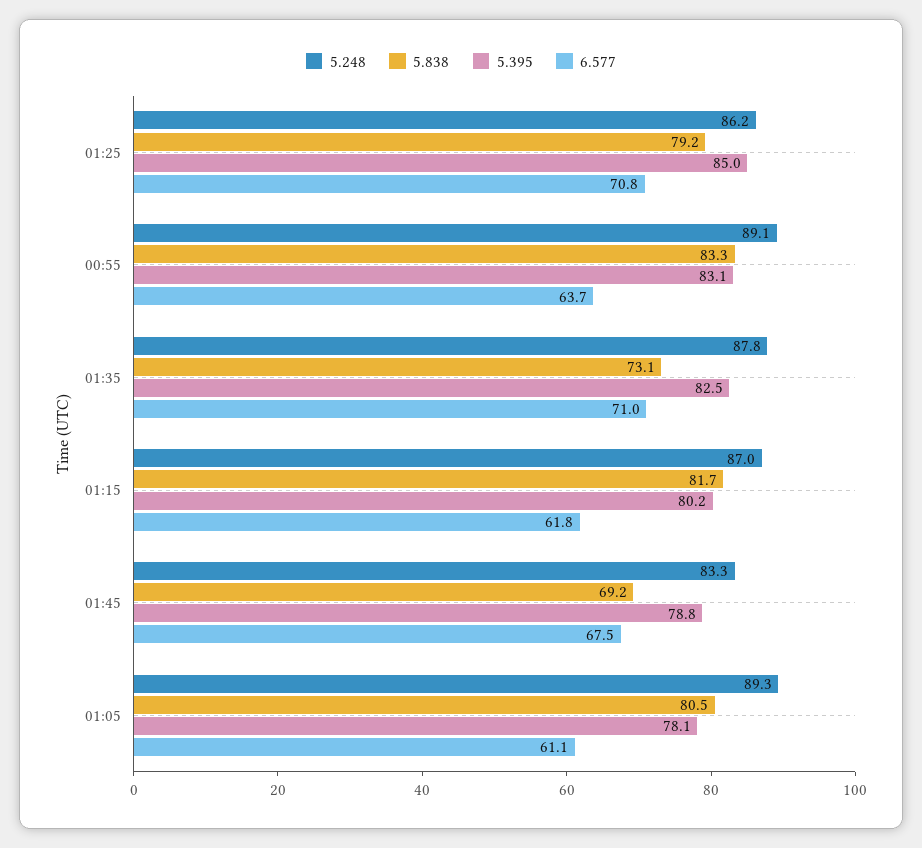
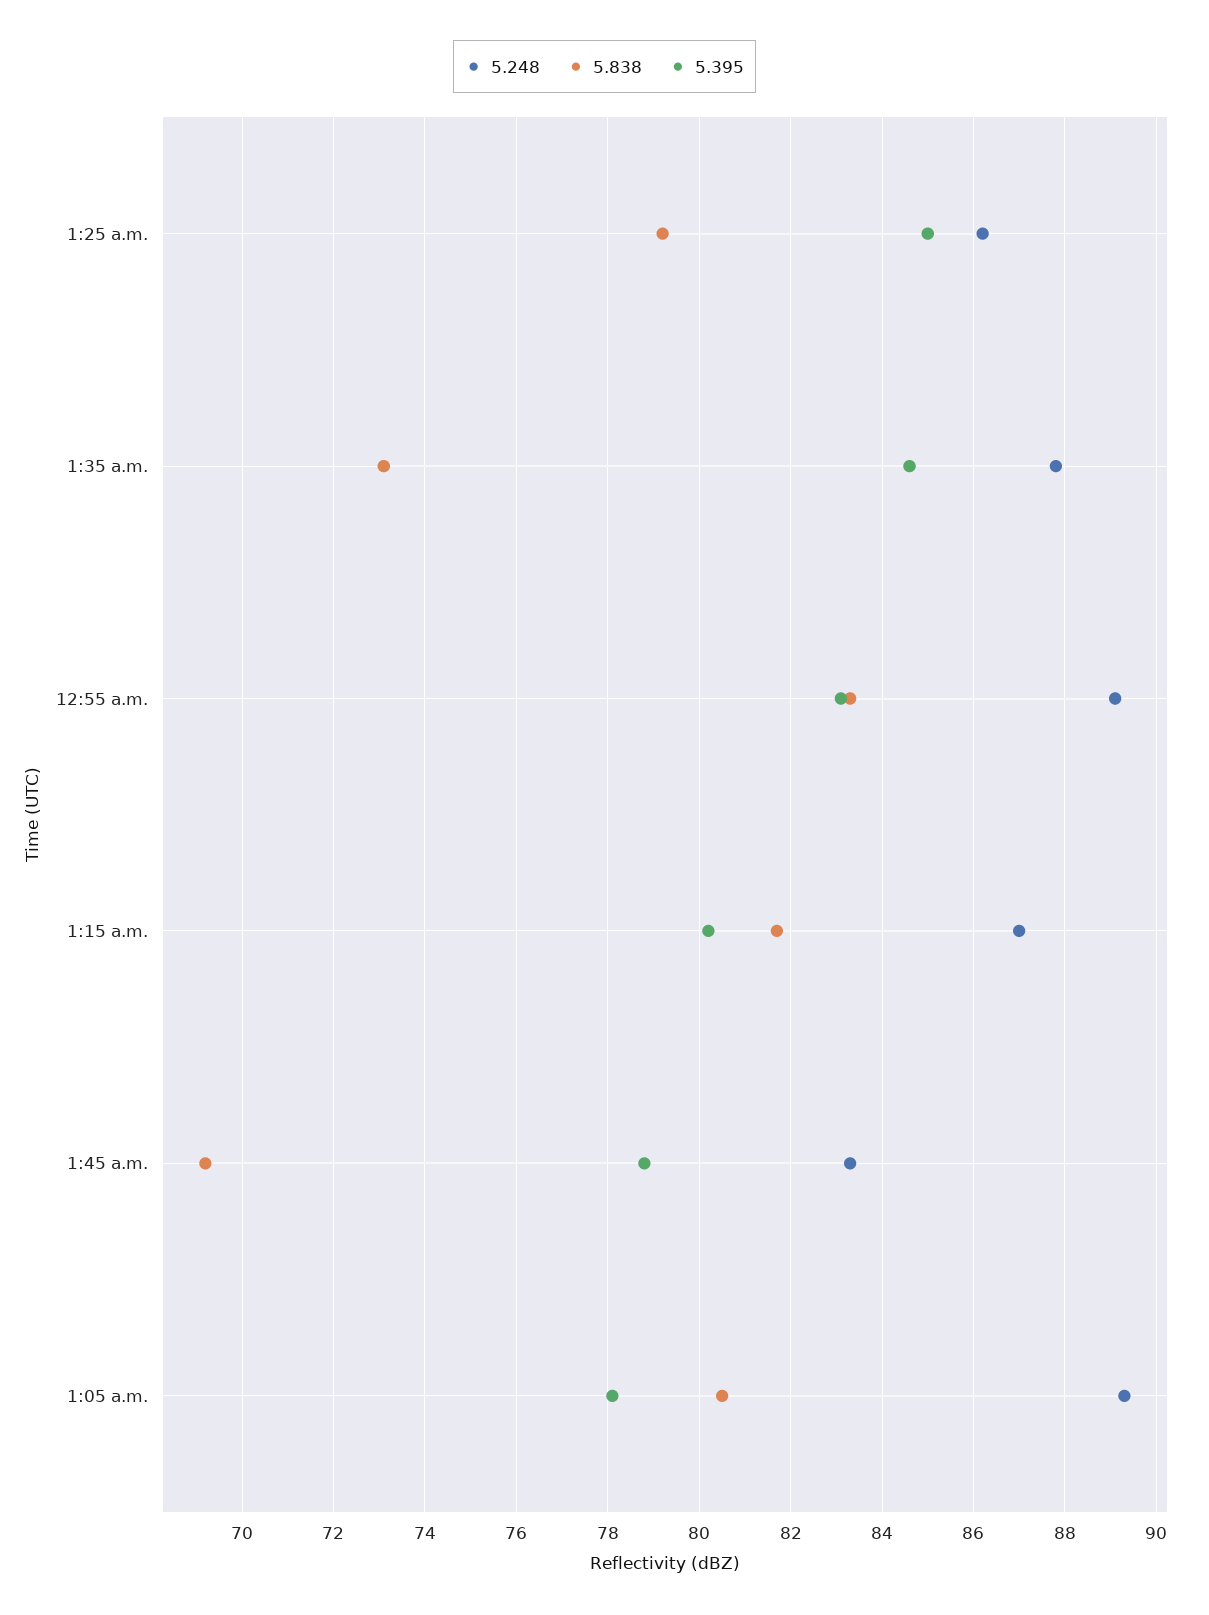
  {
    "5.248": {
      "01:25": 86.2,
      "00:55": 89.1,
      "01:35": 87.8,
      "01:15": 87,
      "01:45": 83.3,
      "01:05": 89.3
    },
    "5.838": {
      "01:25": 79.2,
      "00:55": 83.3,
      "01:35": 73.1,
      "01:15": 81.7,
      "01:45": 69.2,
      "01:05": 80.5
    },
    "5.395": {
      "01:25": 85,
      "00:55": 83.1,
-     "01:35": 82.5,
+     "01:35": 84.5,
      "01:15": 80.2,
      "01:45": 78.8,
      "01:05": 78.1
-   },
+   }
-   "6.577": {
-     "01:25": 70.8,
-     "00:55": 63.7,
-     "01:35": 71,
-     "01:15": 61.8,
-     "01:45": 67.5,
-     "01:05": 61.1
-   }
  }

